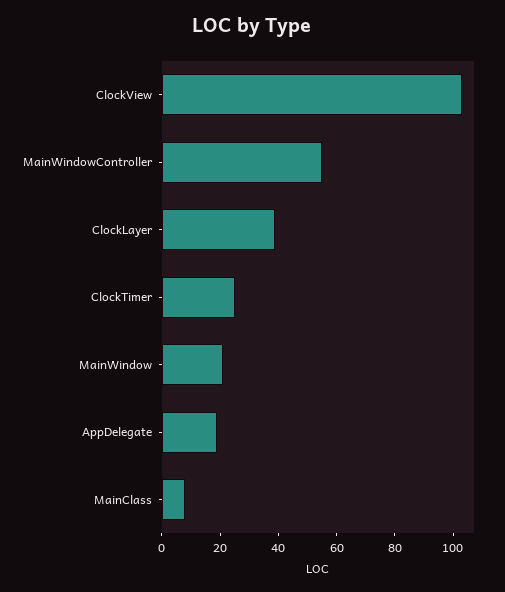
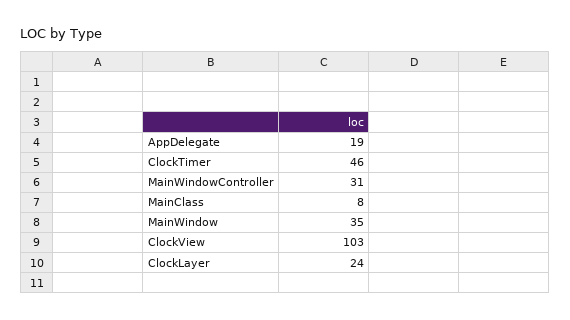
  {
    "ClockView": 103,
-   "MainWindowController": 55,
+   "MainWindowController": 31,
-   "ClockLayer": 40,
+   "ClockLayer": 24,
-   "ClockTimer": 25,
+   "ClockTimer": 46,
-   "MainWindow": 20,
+   "MainWindow": 35,
    "AppDelegate": 19,
    "MainClass": 8
  }

